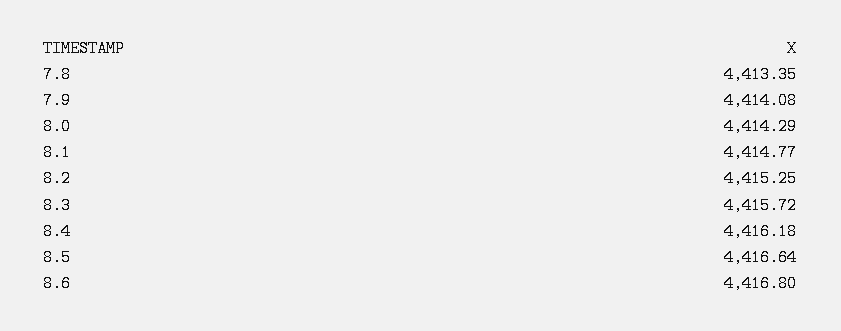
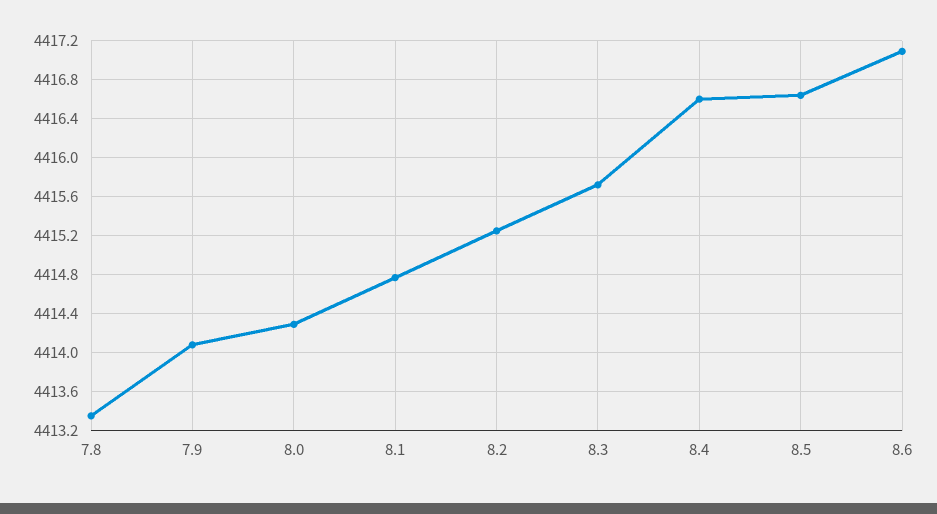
  {
    "7.8": 4413.35,
    "7.9": 4414.08,
    "8.0": 4414.29,
    "8.1": 4414.77,
    "8.2": 4415.25,
    "8.3": 4415.72,
-   "8.4": 4416.18,
+   "8.4": 4416.6,
    "8.5": 4416.64,
-   "8.6": 4416.8
+   "8.6": 4417.1
  }

